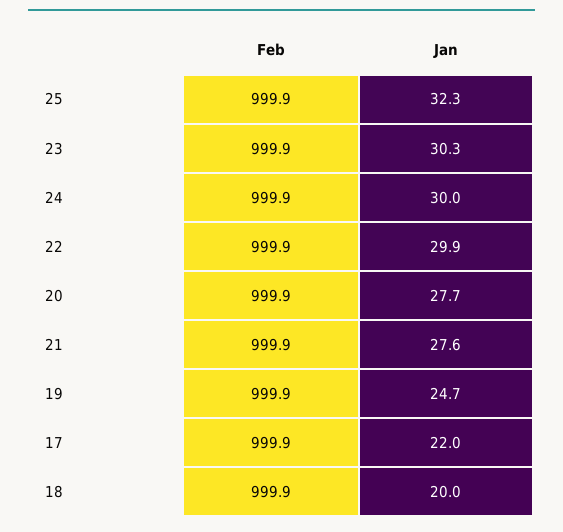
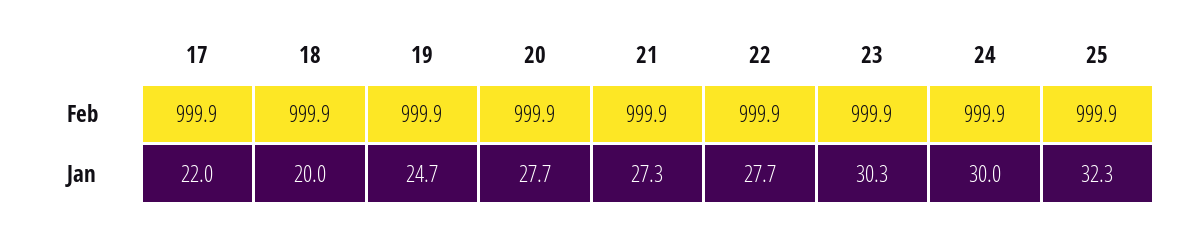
  {
    "Feb": {
      "25": 999.9,
      "23": 999.9,
      "24": 999.9,
      "22": 999.9,
      "20": 999.9,
      "21": 999.9,
      "19": 999.9,
      "17": 999.9,
      "18": 999.9
    },
    "Jan": {
      "25": 32.3,
      "23": 30.3,
      "24": 30,
-     "22": 29.9,
+     "22": 27.7,
      "20": 27.7,
-     "21": 27.6,
+     "21": 27.3,
      "19": 24.7,
      "17": 22,
      "18": 20
    }
  }

